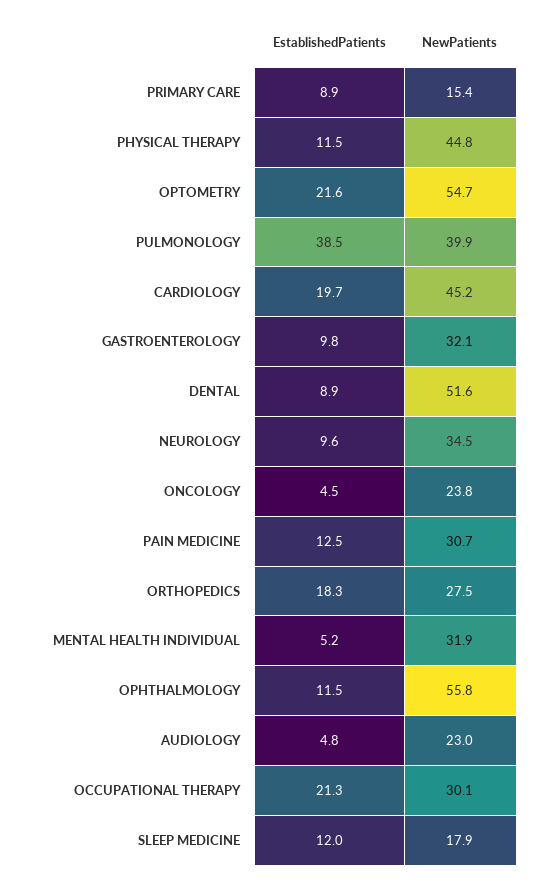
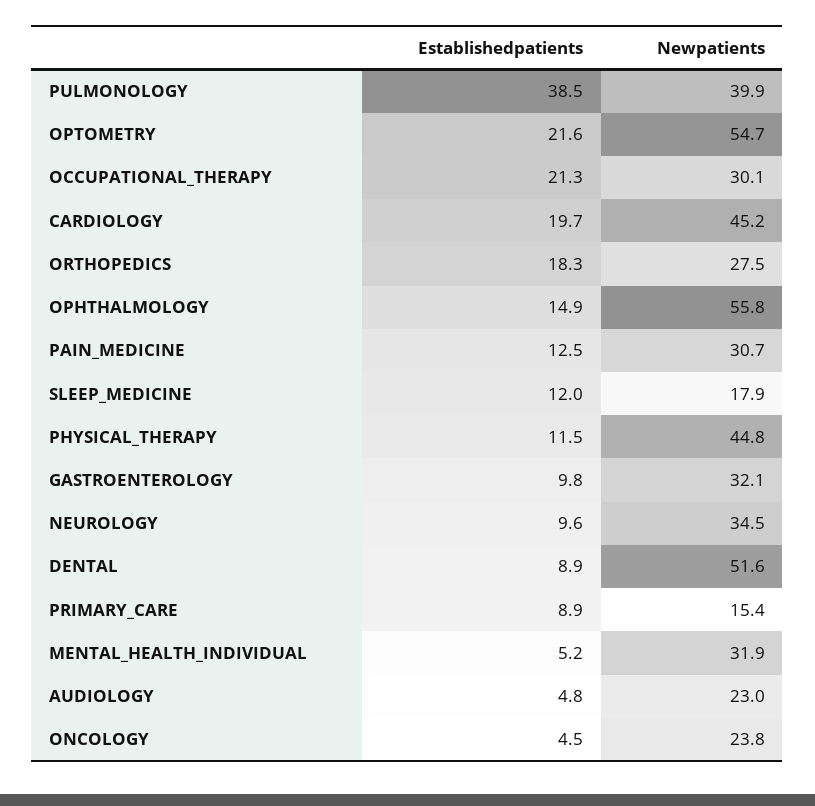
  {
    "EstablishedPatients": {
      "PRIMARY CARE": 8.9,
      "PHYSICAL THERAPY": 11.5,
      "OPTOMETRY": 21.6,
      "PULMONOLOGY": 38.5,
      "CARDIOLOGY": 19.7,
      "GASTROENTEROLOGY": 9.8,
      "DENTAL": 8.9,
      "NEUROLOGY": 9.6,
      "ONCOLOGY": 4.5,
      "PAIN MEDICINE": 12.5,
      "ORTHOPEDICS": 18.3,
      "MENTAL HEALTH INDIVIDUAL": 5.2,
-     "OPHTHALMOLOGY": 11.5,
+     "OPHTHALMOLOGY": 14.9,
      "AUDIOLOGY": 4.8,
      "OCCUPATIONAL THERAPY": 21.3,
      "SLEEP MEDICINE": 12
    },
    "NewPatients": {
      "PRIMARY CARE": 15.4,
      "PHYSICAL THERAPY": 44.8,
      "OPTOMETRY": 54.7,
      "PULMONOLOGY": 39.9,
      "CARDIOLOGY": 45.2,
      "GASTROENTEROLOGY": 32.1,
      "DENTAL": 51.6,
      "NEUROLOGY": 34.5,
      "ONCOLOGY": 23.8,
      "PAIN MEDICINE": 30.7,
      "ORTHOPEDICS": 27.5,
      "MENTAL HEALTH INDIVIDUAL": 31.9,
      "OPHTHALMOLOGY": 55.8,
      "AUDIOLOGY": 23,
      "OCCUPATIONAL THERAPY": 30.1,
      "SLEEP MEDICINE": 17.9
    }
  }

